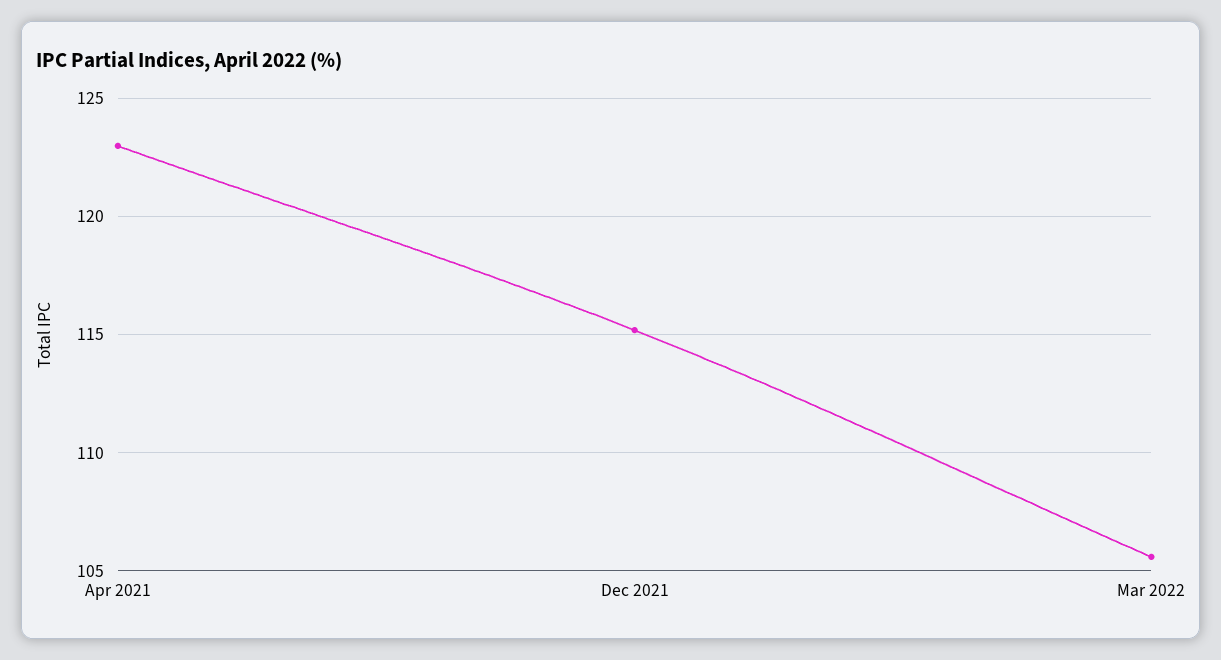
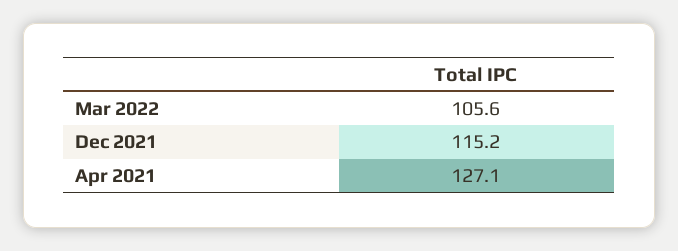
  {
-   "Apr 2021": 123,
+   "Apr 2021": 127.1,
    "Dec 2021": 115.2,
    "Mar 2022": 105.6
  }

